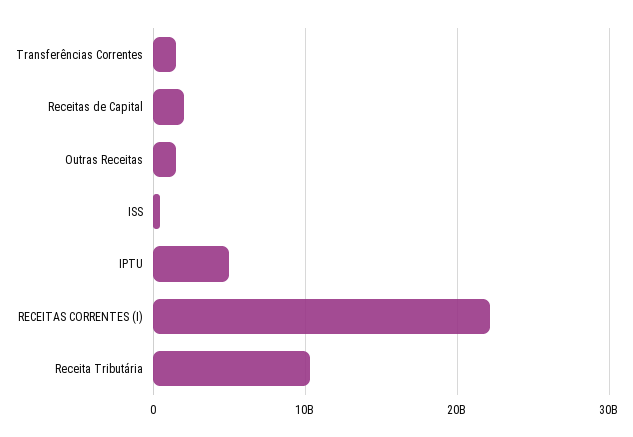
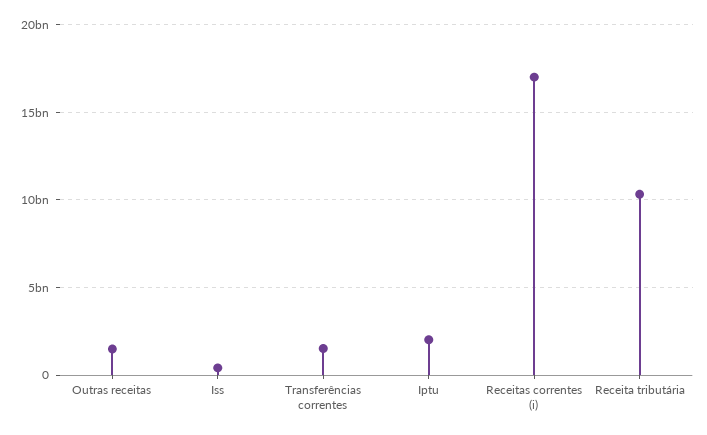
  {
    "Transferências Correntes": 1500000000,
-   "Receitas de Capital": 2000000000,
    "Outras Receitas": 1500000000,
    "ISS": 500000000,
-   "IPTU": 5000000000,
+   "IPTU": 2000000000,
-   "RECEITAS CORRENTES (I)": 22000000000,
+   "RECEITAS CORRENTES (I)": 17000000000,
    "Receita Tributária": 10500000000
  }

